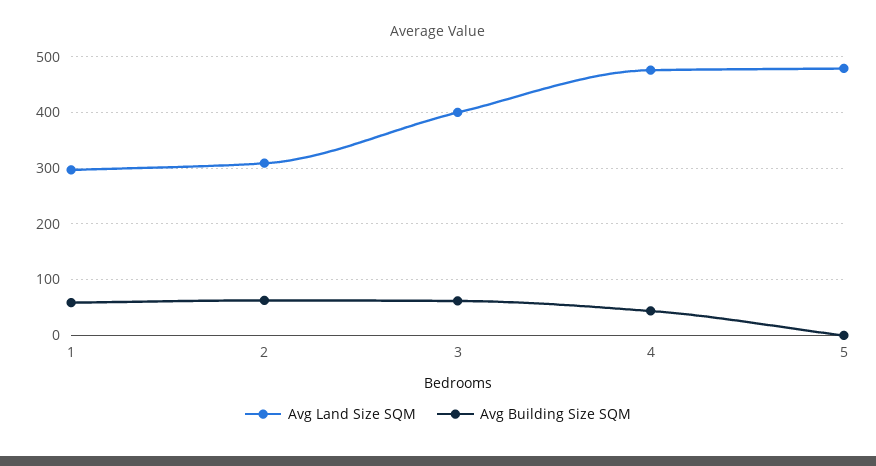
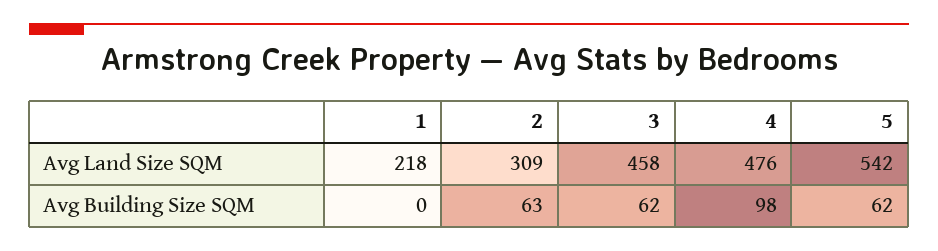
  {
    "Avg Land Size SQM": {
-     "1": 300,
+     "1": 218,
      "2": 309,
-     "3": 400,
+     "3": 458,
      "4": 476,
-     "5": 480
+     "5": 542
    },
    "Avg Building Size SQM": {
-     "1": 60,
+     "1": 0,
      "2": 63,
      "3": 62,
-     "4": 40,
+     "4": 98,
-     "5": 0
+     "5": 62
    }
  }

